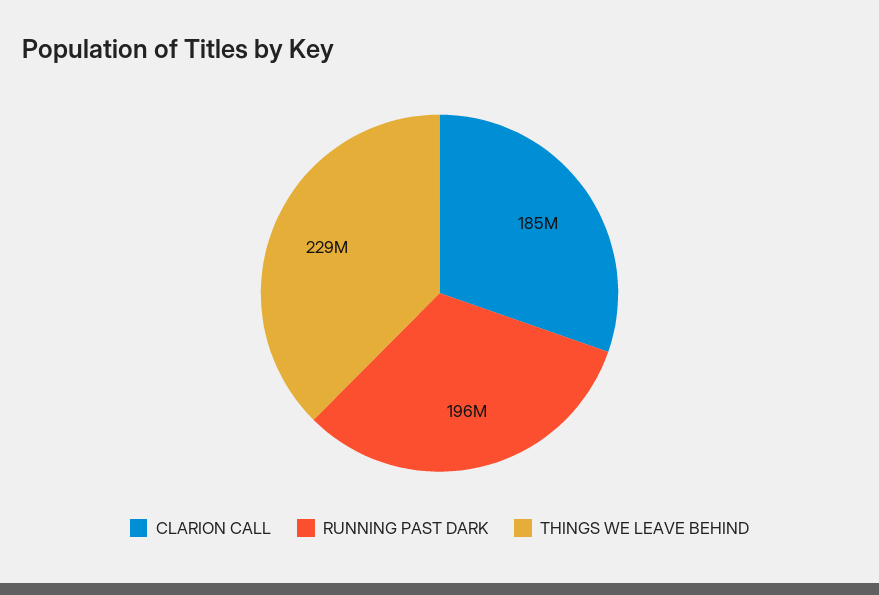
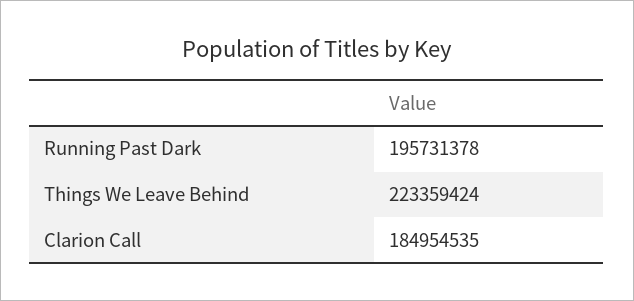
  {
    "CLARION CALL": 184954535,
    "RUNNING PAST DARK": 195731378,
-   "THINGS WE LEAVE BEHIND": 229000000
+   "THINGS WE LEAVE BEHIND": 223359424
  }

